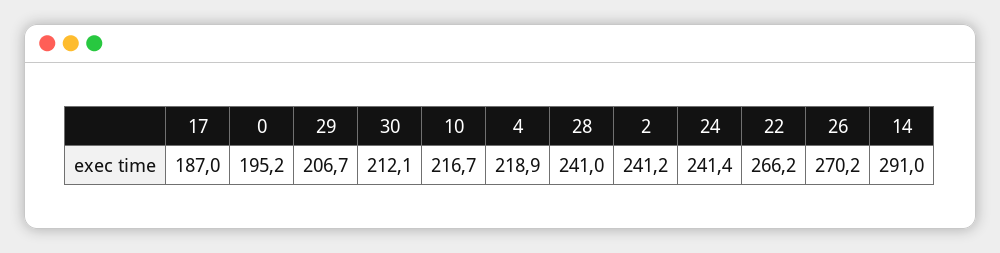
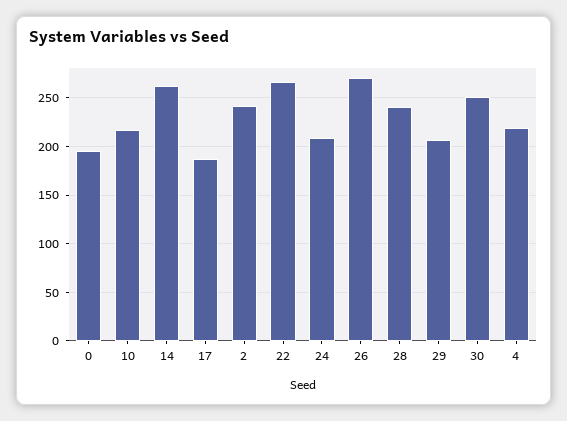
  {
    "17": 187,
    "0": 195.2,
    "29": 206.7,
-   "30": 212.1,
+   "30": 250,
    "10": 216.7,
    "4": 218.9,
    "28": 241,
    "2": 241.2,
-   "24": 241.4,
+   "24": 210,
    "22": 266.2,
    "26": 270.2,
-   "14": 291
+   "14": 260
  }

